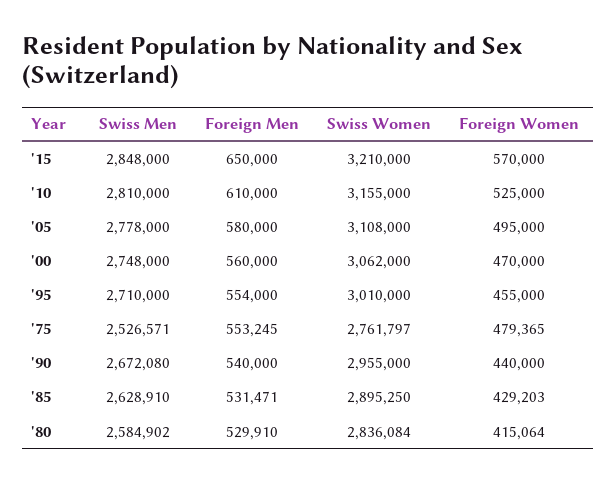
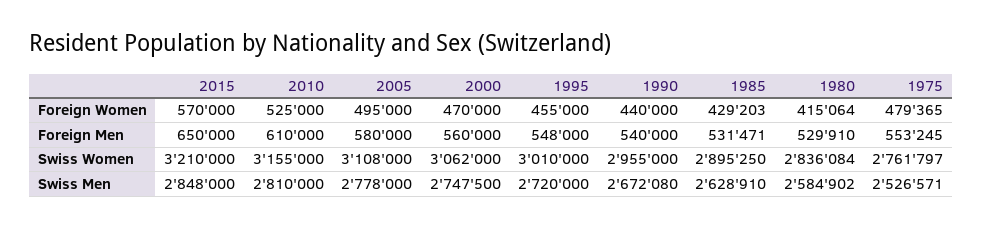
  {
    "Swiss Men": {
      "'15": 2848000,
      "'10": 2810000,
      "'05": 2778000,
-     "'00": 2748000,
+     "'00": 2747500,
-     "'95": 2710000,
+     "'95": 2720000,
      "'75": 2526571,
      "'90": 2672080,
      "'85": 2628910,
      "'80": 2584902
    },
    "Foreign Men": {
      "'15": 650000,
      "'10": 610000,
      "'05": 580000,
      "'00": 560000,
-     "'95": 554000,
+     "'95": 548000,
      "'75": 553245,
      "'90": 540000,
      "'85": 531471,
      "'80": 529910
    },
    "Swiss Women": {
      "'15": 3210000,
      "'10": 3155000,
      "'05": 3108000,
      "'00": 3062000,
      "'95": 3010000,
      "'75": 2761797,
      "'90": 2955000,
      "'85": 2895250,
      "'80": 2836084
    },
    "Foreign Women": {
      "'15": 570000,
      "'10": 525000,
      "'05": 495000,
      "'00": 470000,
      "'95": 455000,
      "'75": 479365,
      "'90": 440000,
      "'85": 429203,
      "'80": 415064
    }
  }

